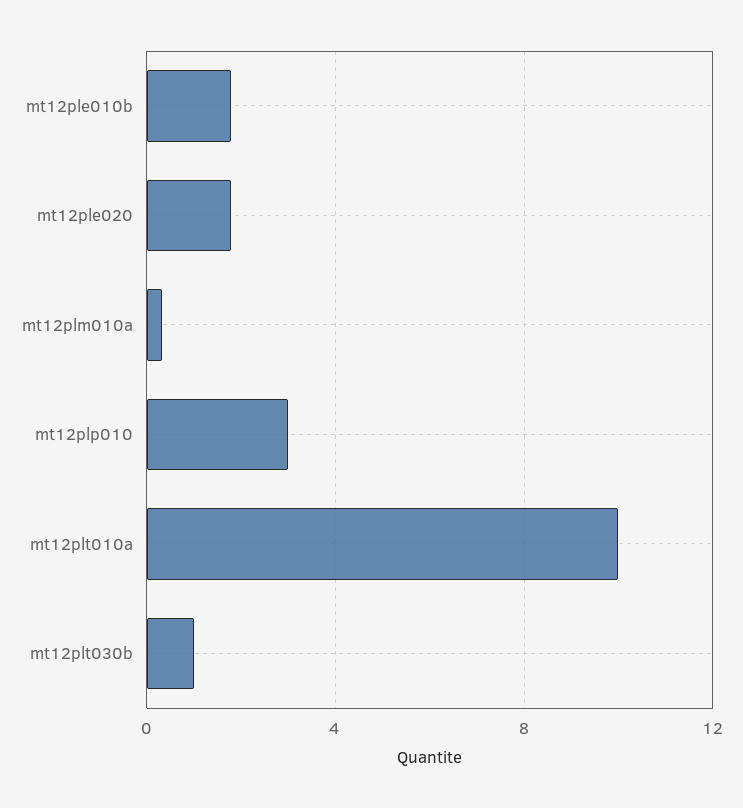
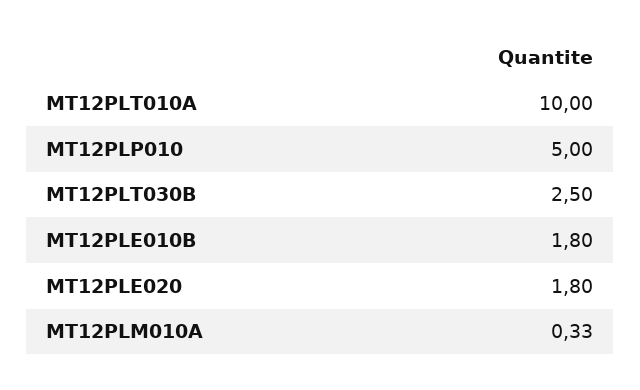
  {
    "mt12ple010b": 1.8,
    "mt12ple020": 1.8,
    "mt12plm010a": 0.33,
-   "mt12plp010": 3,
+   "mt12plp010": 5,
    "mt12plt010a": 10,
-   "mt12plt030b": 1
+   "mt12plt030b": 2.5
  }

